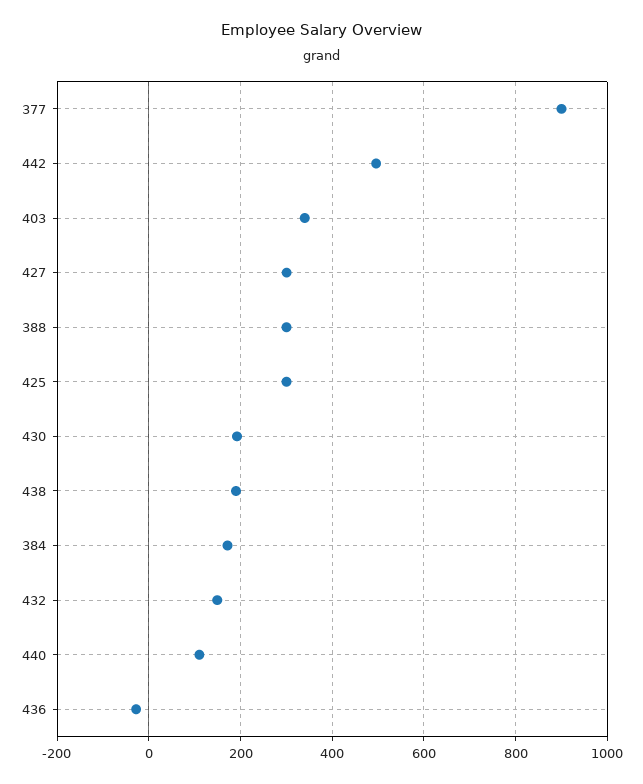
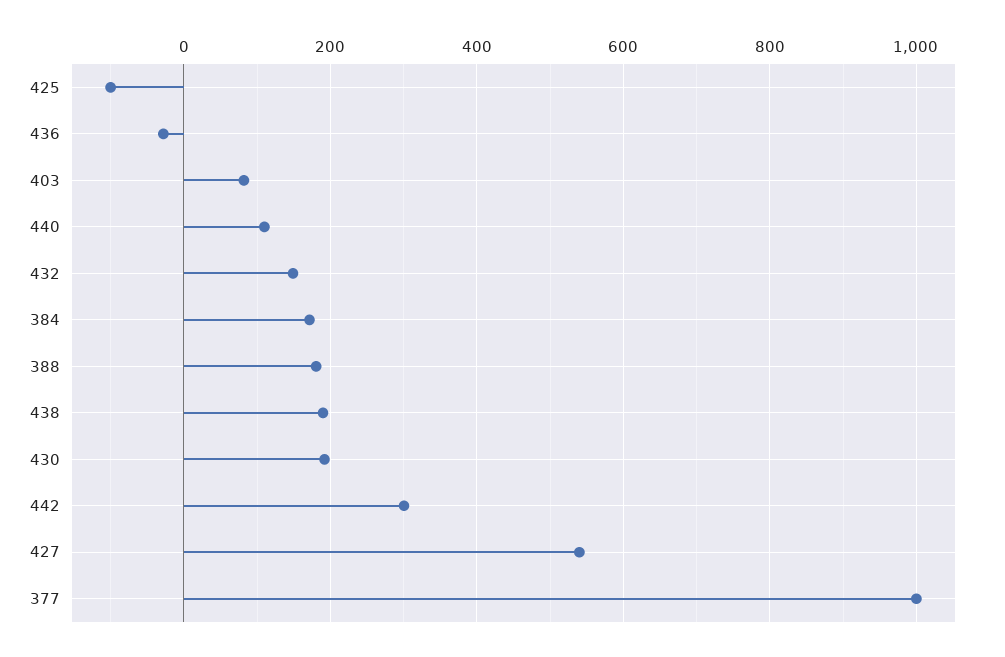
  {
-   "377": 900,
+   "377": 1000,
-   "442": 500,
+   "442": 300,
-   "403": 340,
+   "403": 80,
-   "427": 300,
+   "427": 540,
-   "388": 300,
+   "388": 180,
-   "425": 300,
+   "425": -100,
    "430": 200,
    "438": 200,
    "384": 180,
    "432": 140,
    "440": 120,
    "436": -20
  }

